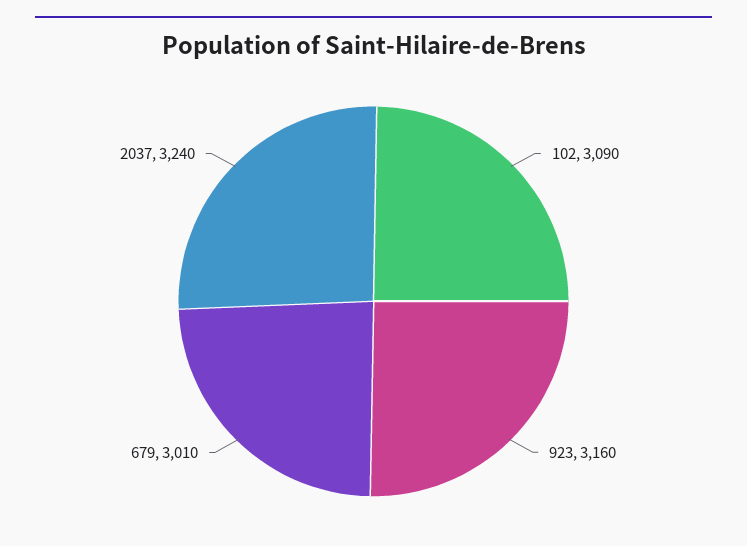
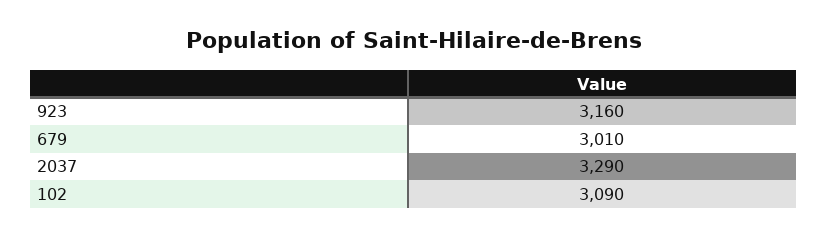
  {
    "102": 3090,
    "923": 3160,
    "679": 3010,
-   "2037": 3240
+   "2037": 3290
  }

